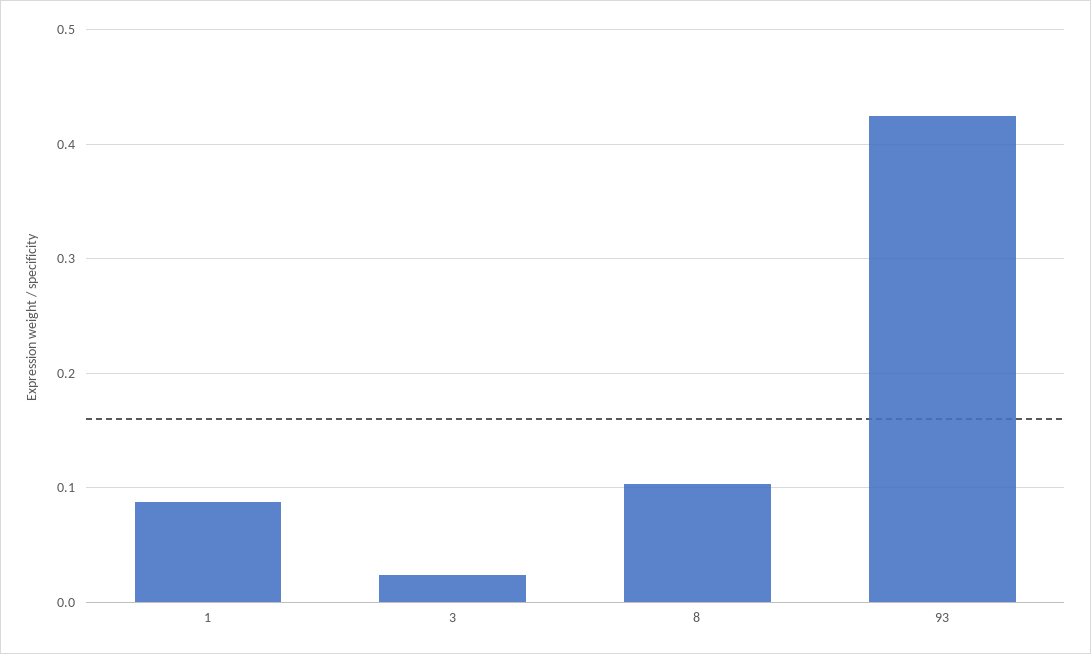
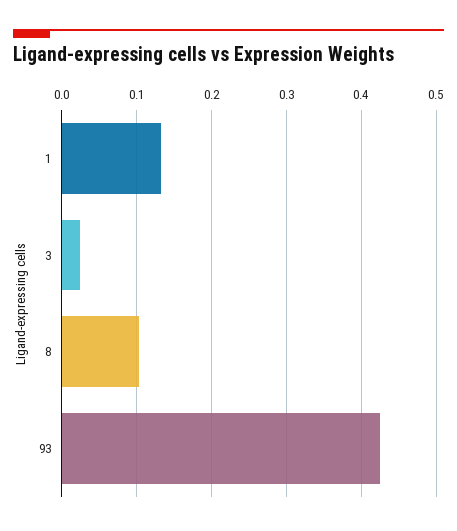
  {
-   "1": 0.09,
+   "1": 0.13,
    "3": 0.02,
    "8": 0.1,
    "93": 0.43
  }

